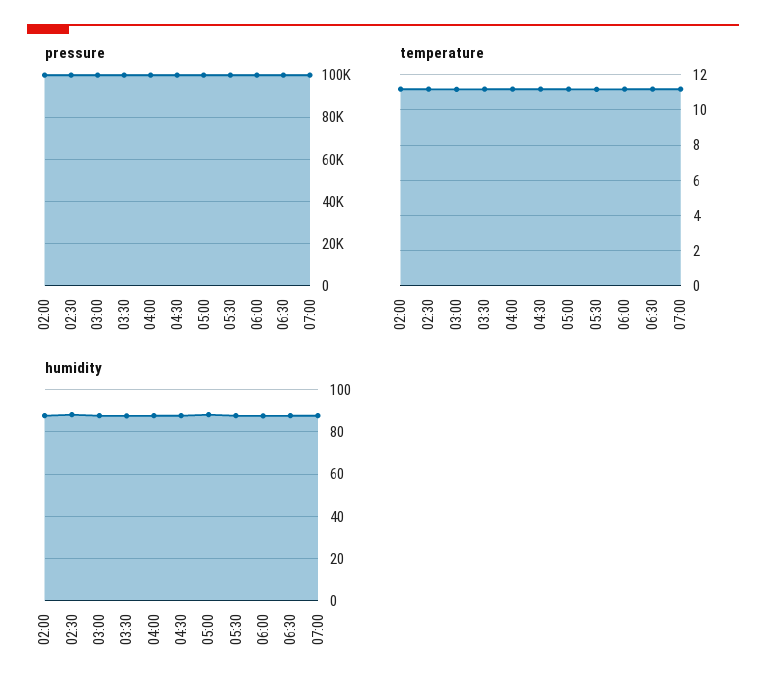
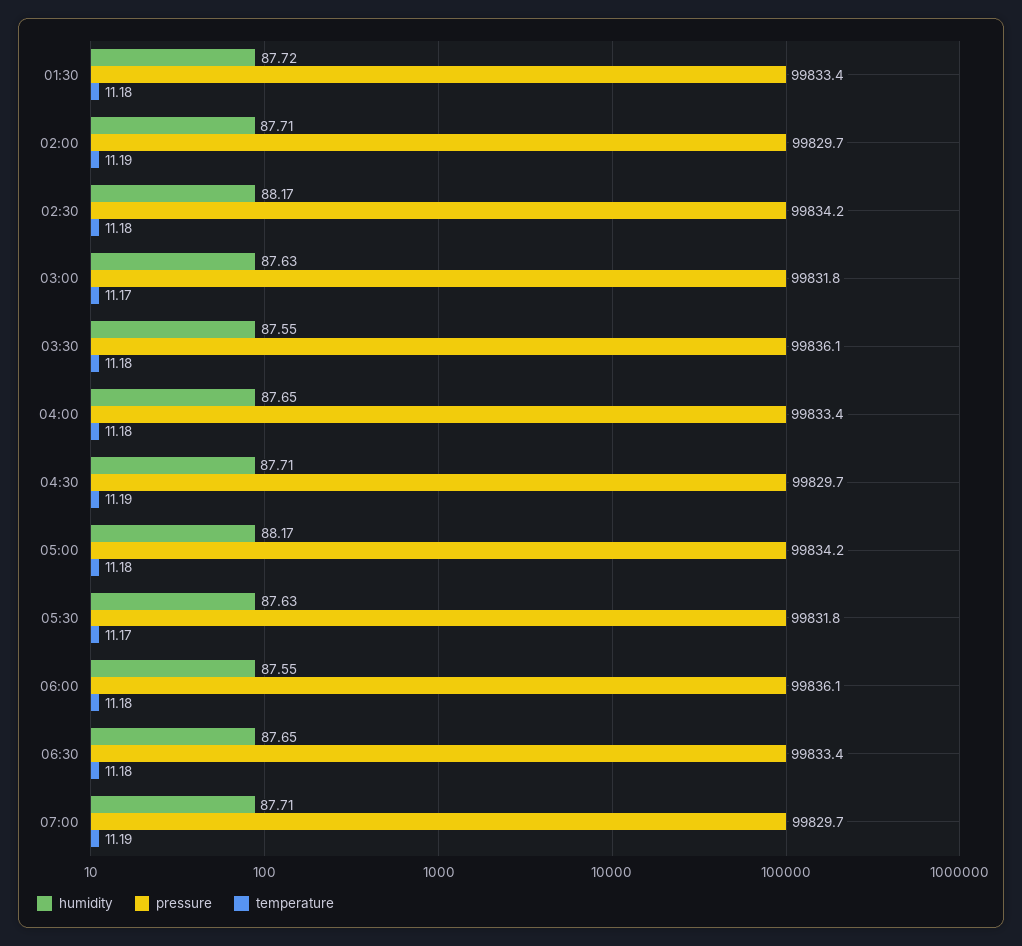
  {
    "pressure": {
      "02:00": 99829.7,
      "02:30": 99834.2,
      "03:00": 99831.8,
      "03:30": 99836.1,
      "04:00": 99833.4,
      "04:30": 99829.7,
      "05:00": 99834.2,
      "05:30": 99831.8,
      "06:00": 99836.1,
      "06:30": 99833.4,
-     "07:00": 99829.7
+     "07:00": 99829.7,
+     "01:30": 99833.4
    },
    "temperature": {
      "02:00": 11.19,
      "02:30": 11.18,
      "03:00": 11.17,
      "03:30": 11.18,
      "04:00": 11.18,
      "04:30": 11.19,
      "05:00": 11.18,
      "05:30": 11.17,
      "06:00": 11.18,
      "06:30": 11.18,
-     "07:00": 11.19
+     "07:00": 11.19,
+     "01:30": 11.18
    },
    "humidity": {
      "02:00": 87.71,
      "02:30": 88.17,
      "03:00": 87.63,
      "03:30": 87.55,
      "04:00": 87.65,
      "04:30": 87.71,
      "05:00": 88.17,
      "05:30": 87.63,
      "06:00": 87.55,
      "06:30": 87.65,
-     "07:00": 87.71
+     "07:00": 87.71,
+     "01:30": 87.72
    }
  }

